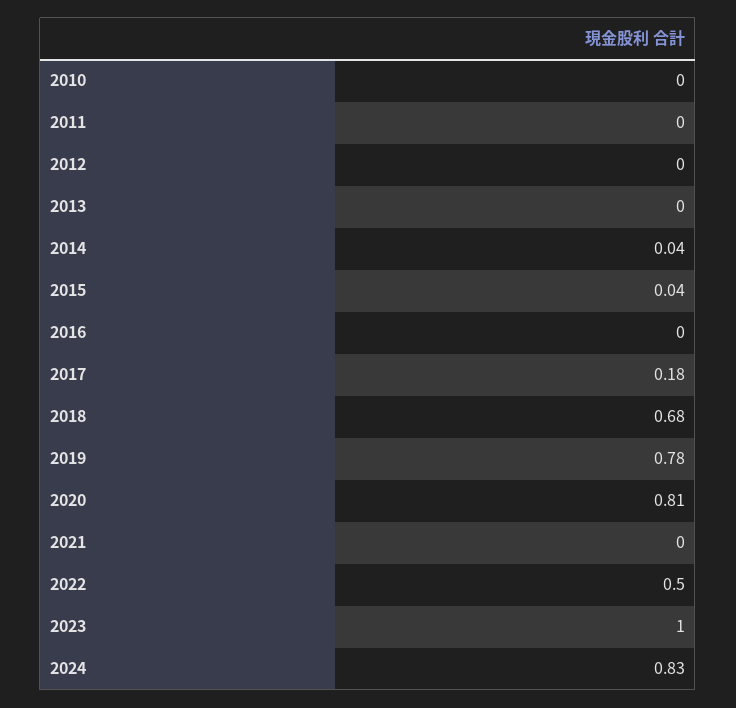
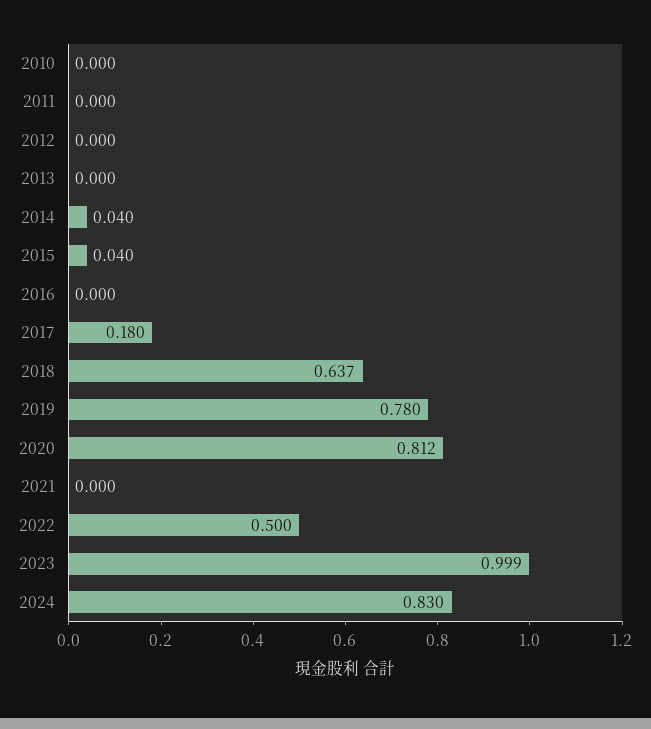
  {
    "2010": 0,
    "2011": 0,
    "2012": 0,
    "2013": 0,
    "2014": 0.04,
    "2015": 0.04,
    "2016": 0,
    "2017": 0.18,
-   "2018": 0.68,
+   "2018": 0.637,
    "2019": 0.78,
    "2020": 0.812,
    "2021": 0,
    "2022": 0.5,
    "2023": 0.999,
    "2024": 0.83
  }

